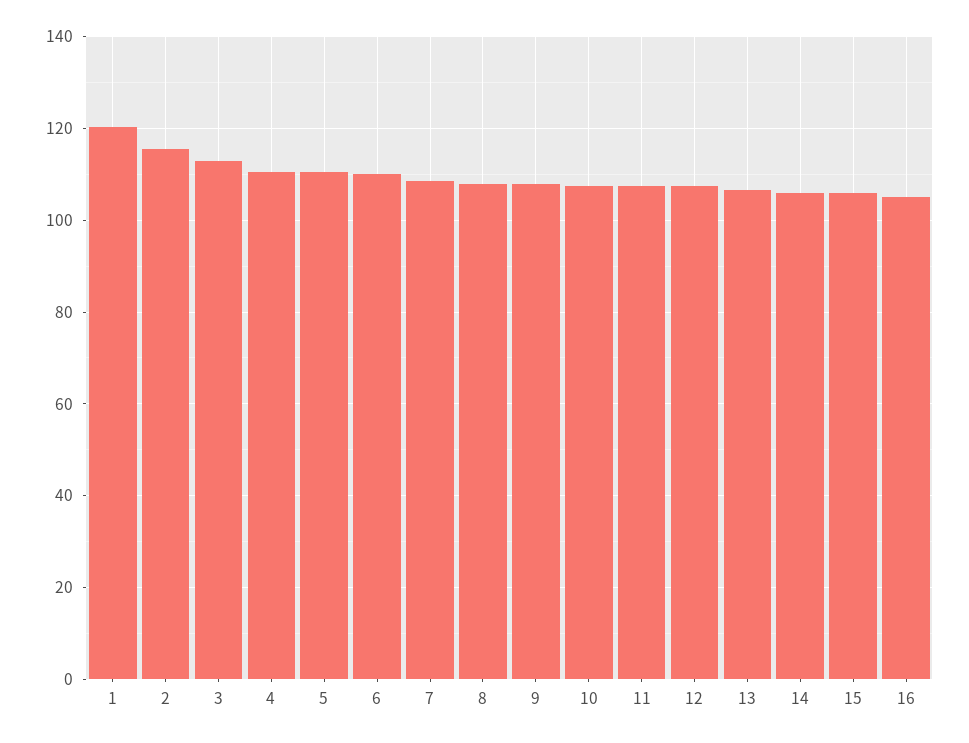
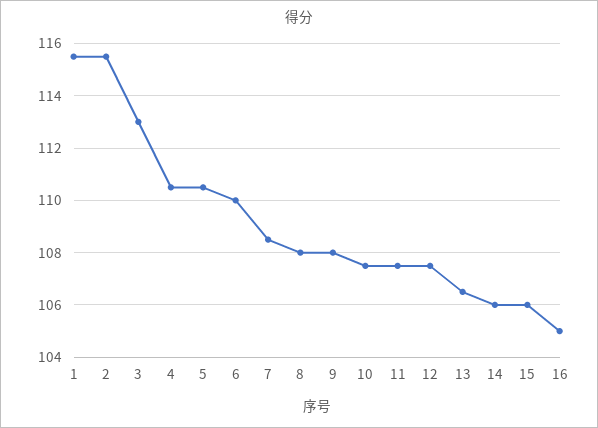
  {
-   "1": 120,
+   "1": 115.5,
    "2": 115.5,
    "3": 113,
    "4": 110.5,
    "5": 110.5,
    "6": 110,
    "7": 108.5,
    "8": 108,
    "9": 108,
    "10": 107.5,
    "11": 107.5,
    "12": 107.5,
    "13": 106.5,
    "14": 106,
    "15": 106,
    "16": 105
  }

